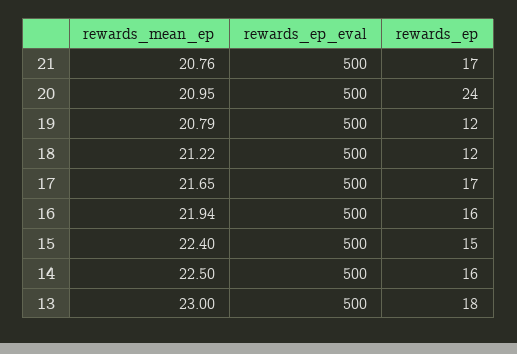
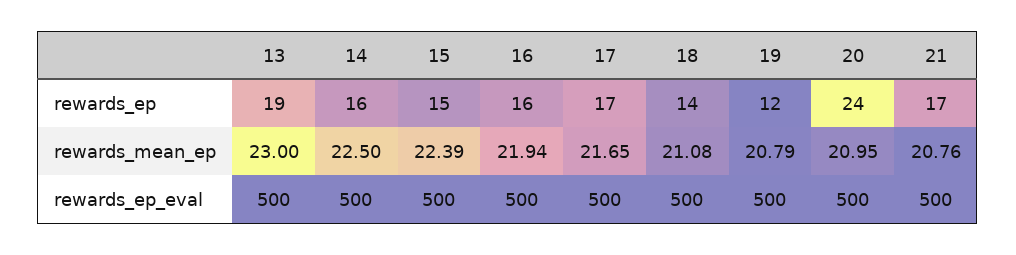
  {
    "rewards_mean_ep": {
      "21": 20.76,
      "20": 20.95,
      "19": 20.79,
-     "18": 21.22,
+     "18": 21.08,
      "17": 21.65,
      "16": 21.94,
-     "15": 22.4,
+     "15": 22.39,
      "14": 22.5,
      "13": 23
    },
    "rewards_ep_eval": {
      "21": 500,
      "20": 500,
      "19": 500,
      "18": 500,
      "17": 500,
      "16": 500,
      "15": 500,
      "14": 500,
      "13": 500
    },
    "rewards_ep": {
      "21": 17,
      "20": 24,
      "19": 12,
-     "18": 12,
+     "18": 14,
      "17": 17,
      "16": 16,
      "15": 15,
      "14": 16,
-     "13": 18
+     "13": 19
    }
  }

